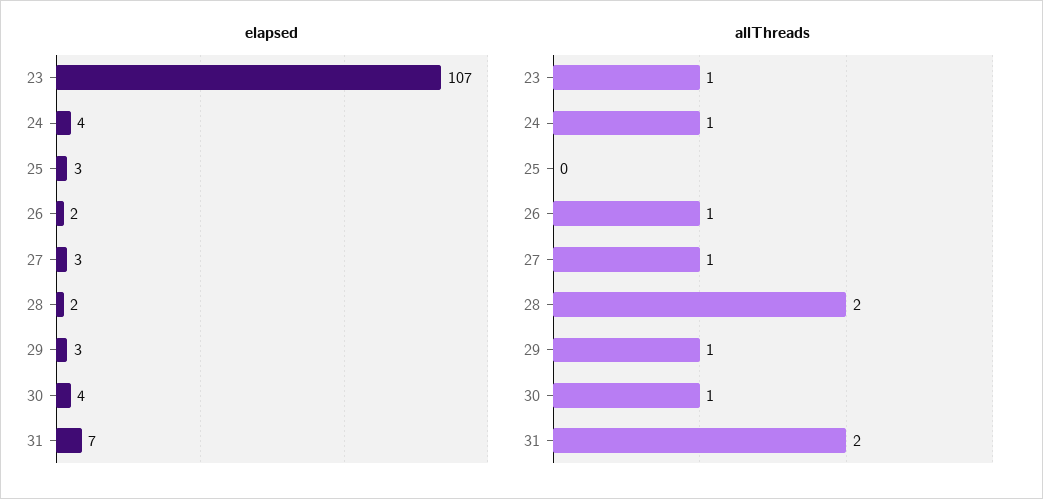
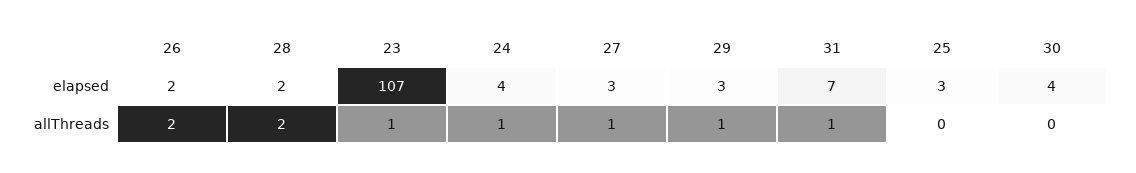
  {
    "elapsed": {
      "23": 107,
      "24": 4,
      "25": 3,
      "26": 2,
      "27": 3,
      "28": 2,
      "29": 3,
      "30": 4,
      "31": 7
    },
    "allThreads": {
      "23": 1,
      "24": 1,
      "25": 0,
-     "26": 1,
+     "26": 2,
      "27": 1,
      "28": 2,
      "29": 1,
-     "30": 1,
+     "30": 0,
-     "31": 2
+     "31": 1
    }
  }

